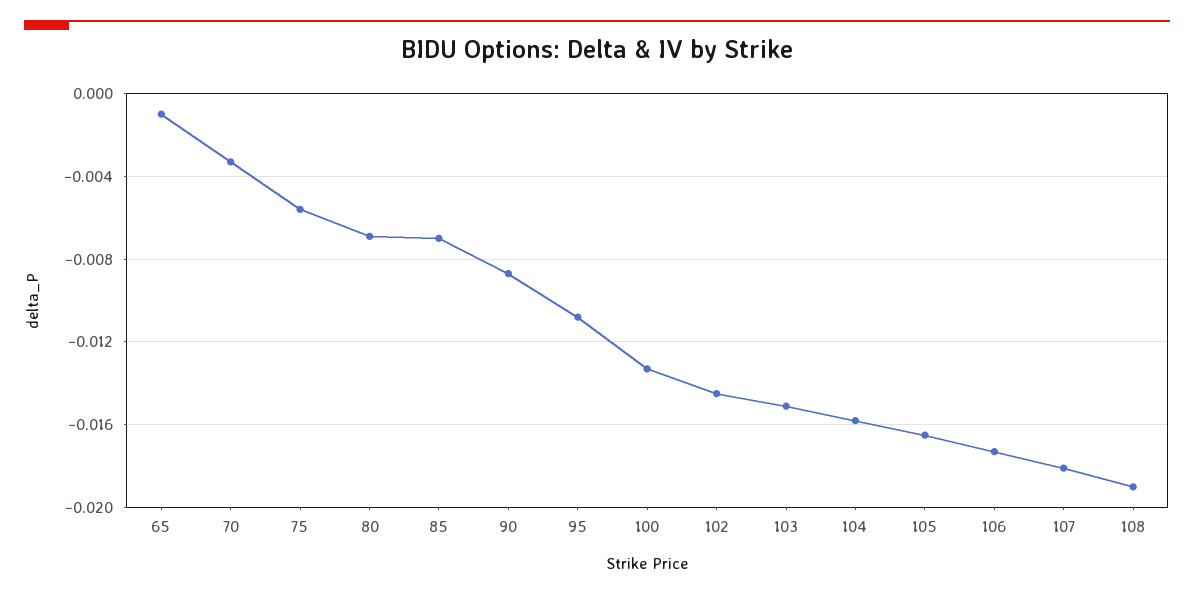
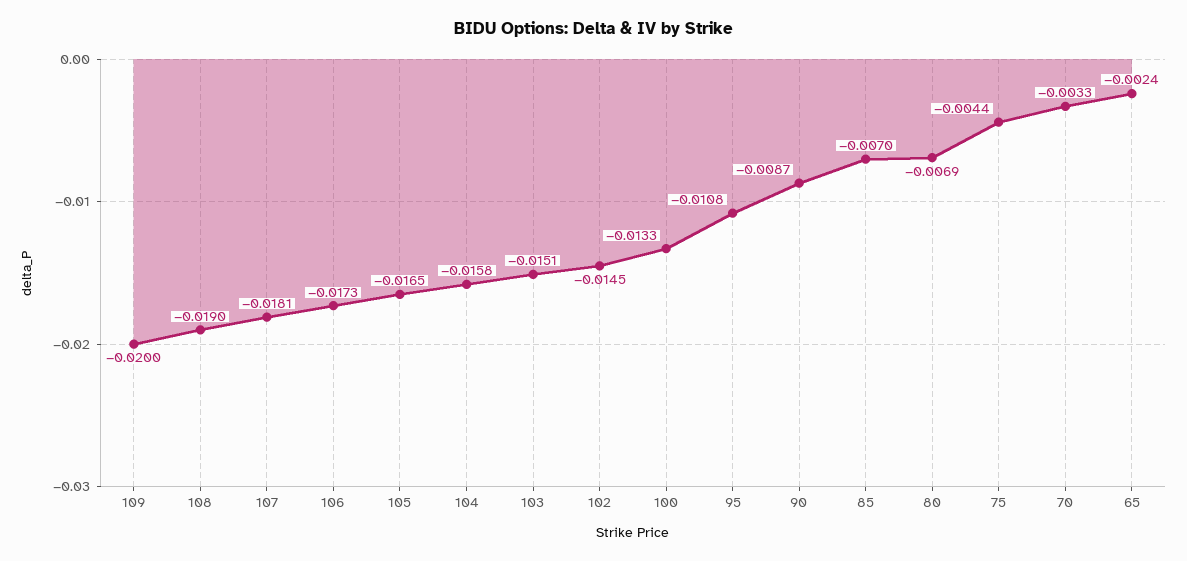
  {
-   "65": -0.001,
+   "65": -0.0024,
    "70": -0.0033,
-   "75": -0.0055,
+   "75": -0.0044,
    "80": -0.0069,
    "85": -0.007,
    "90": -0.0087,
    "95": -0.0108,
    "100": -0.0133,
    "102": -0.0145,
    "103": -0.0151,
    "104": -0.0158,
    "105": -0.0165,
    "106": -0.0173,
    "107": -0.0181,
-   "108": -0.019
+   "108": -0.019,
+   "109": -0.02
  }

